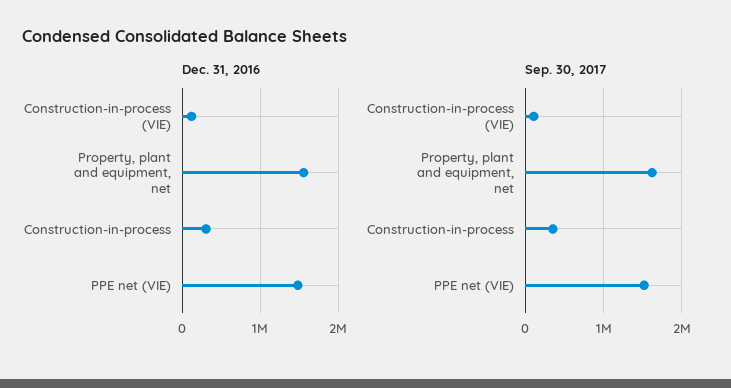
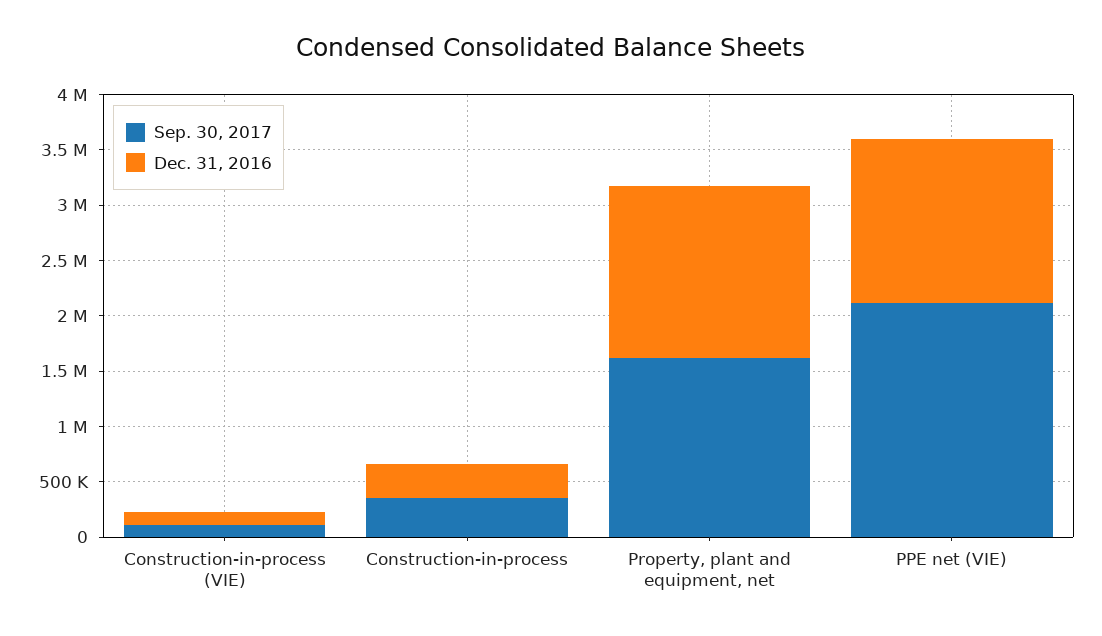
  {
    "Dec. 31, 2016": {
      "Construction-in-process (VIE)": 100000,
      "Property, plant and equipment, net": 1600000,
      "Construction-in-process": 300000,
      "PPE net (VIE)": 1500000
    },
    "Sep. 30, 2017": {
      "Construction-in-process (VIE)": 100000,
      "Property, plant and equipment, net": 1600000,
      "Construction-in-process": 400000,
-     "PPE net (VIE)": 1500000
+     "PPE net (VIE)": 2100000
    }
  }

